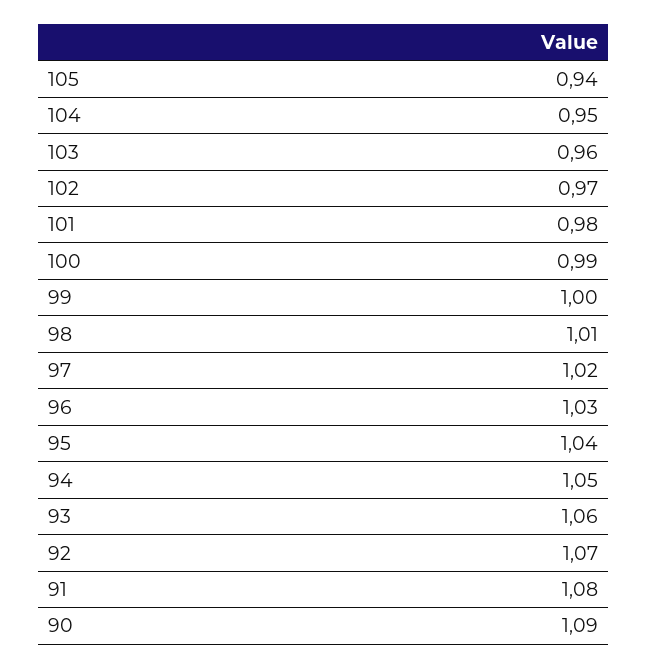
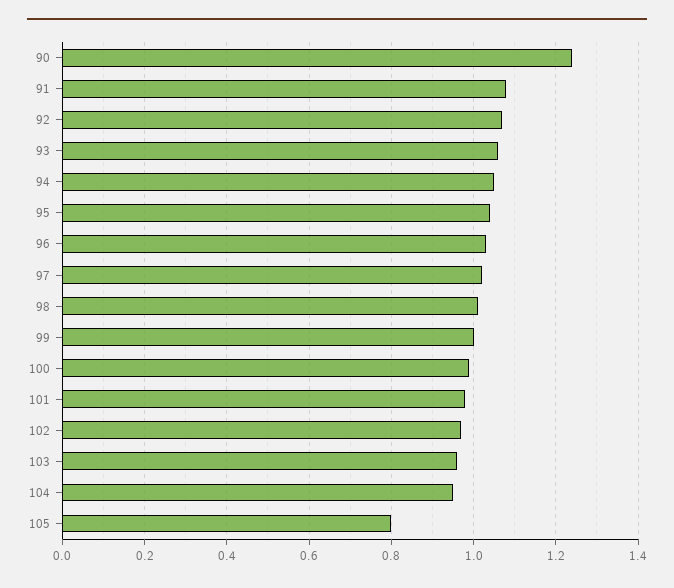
  {
-   "105": 0.94,
+   "105": 0.8,
    "104": 0.95,
    "103": 0.96,
    "102": 0.97,
    "101": 0.98,
    "100": 0.99,
    "99": 1,
    "98": 1.01,
    "97": 1.02,
    "96": 1.03,
    "95": 1.04,
    "94": 1.05,
    "93": 1.06,
    "92": 1.07,
    "91": 1.08,
-   "90": 1.09
+   "90": 1.25
  }

